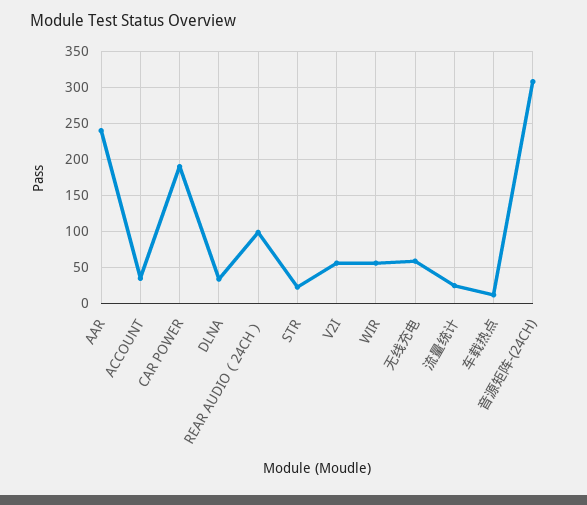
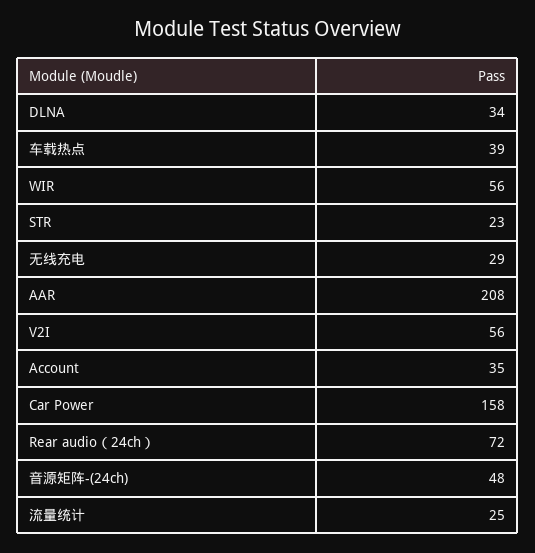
  {
-   "AAR": 240,
+   "AAR": 208,
    "ACCOUNT": 35,
-   "CAR POWER": 190,
+   "CAR POWER": 158,
    "DLNA": 34,
-   "REAR AUDIO（24CH）": 100,
+   "REAR AUDIO（24CH）": 72,
    "STR": 23,
    "V2I": 56,
    "WIR": 56,
-   "无线充电": 60,
+   "无线充电": 29,
    "流量统计": 25,
-   "车载热点": 10,
+   "车载热点": 39,
-   "音源矩阵-(24CH)": 310
+   "音源矩阵-(24CH)": 48
  }

